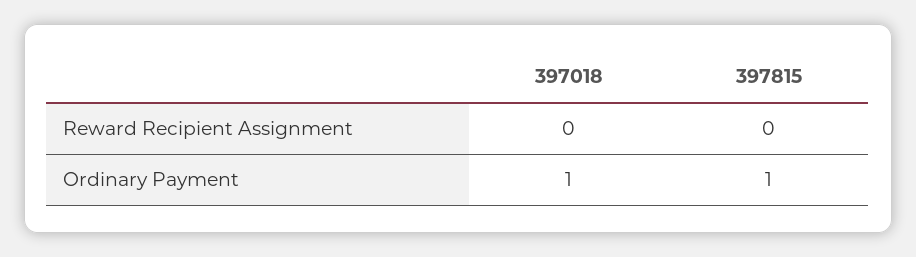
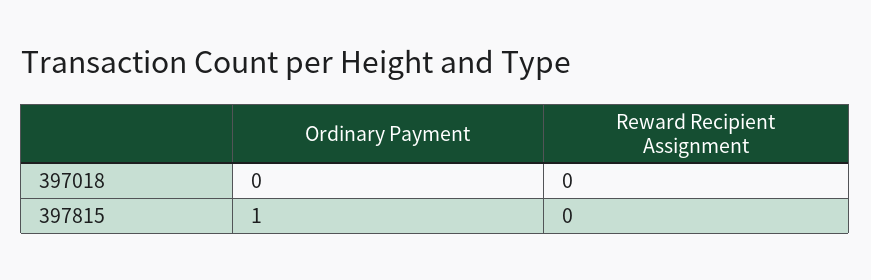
  {
    "397018": {
      "Reward Recipient Assignment": 0,
-     "Ordinary Payment": 1
+     "Ordinary Payment": 0
    },
    "397815": {
      "Reward Recipient Assignment": 0,
      "Ordinary Payment": 1
    }
  }

